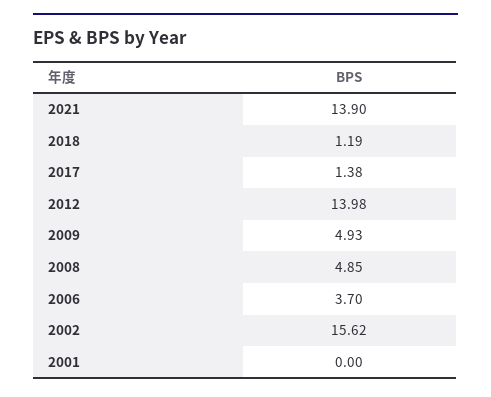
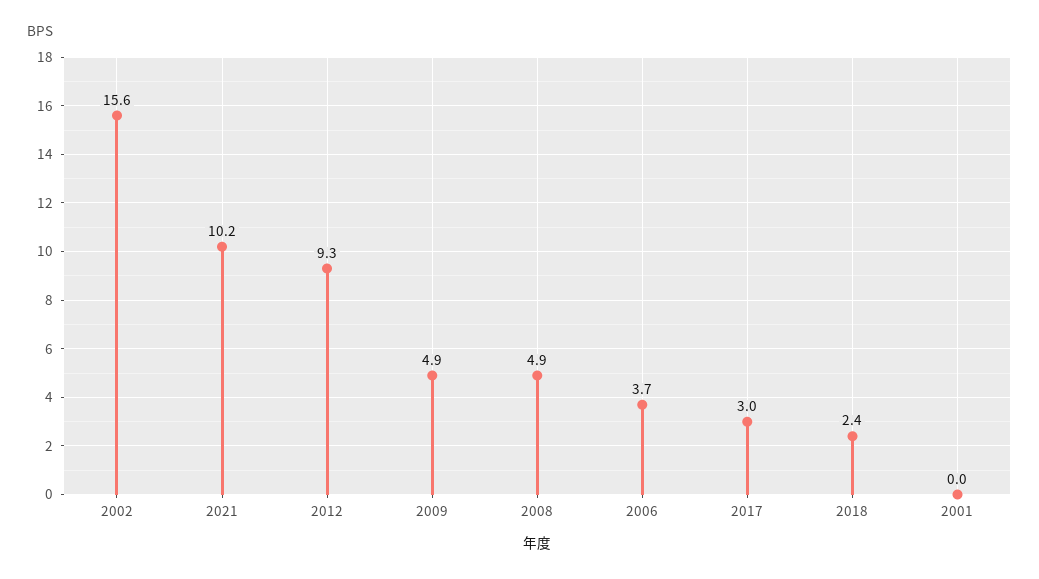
  {
-   "2021": 13.9,
+   "2021": 10.2,
-   "2018": 1.19,
+   "2018": 2.4,
-   "2017": 1.38,
+   "2017": 3,
-   "2012": 13.98,
+   "2012": 9.3,
    "2009": 4.93,
    "2008": 4.85,
    "2006": 3.7,
    "2002": 15.62,
    "2001": 0
  }

